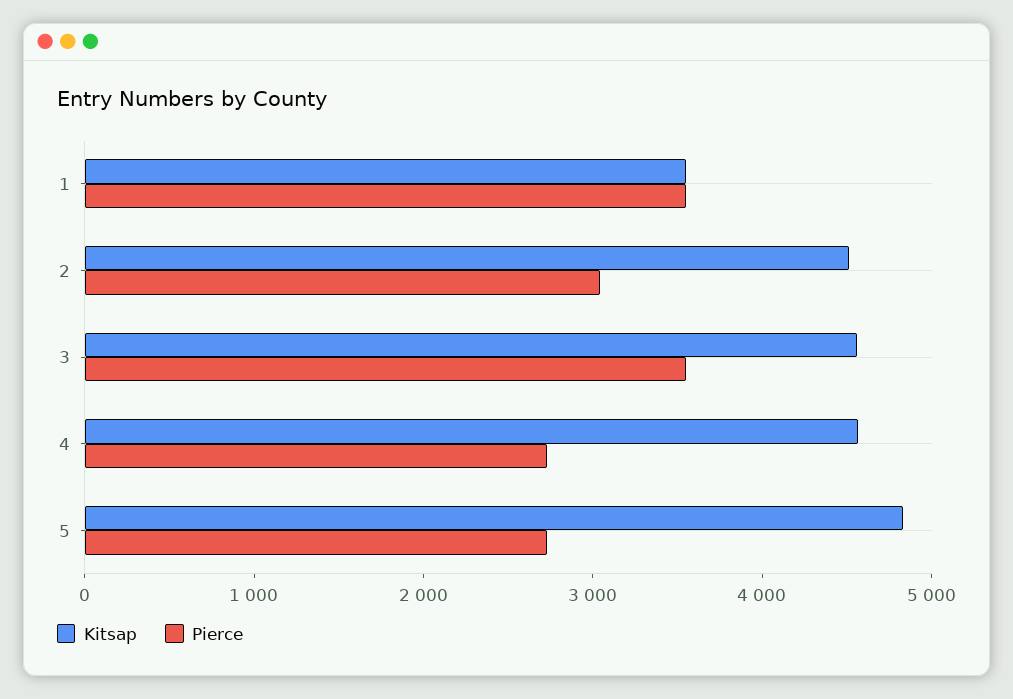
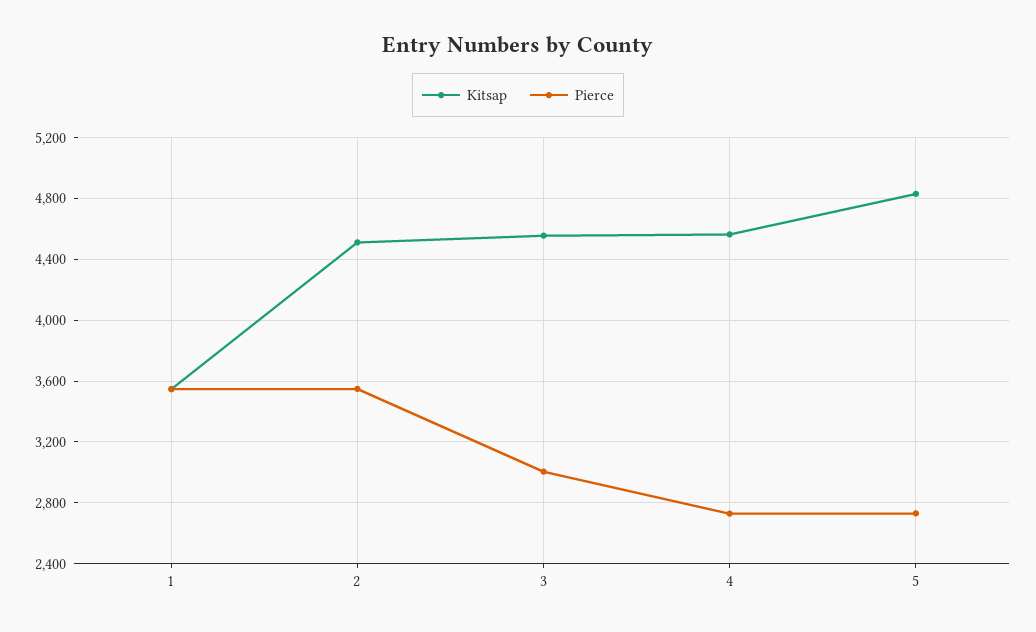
  {
    "Kitsap": {
      "1": 3550,
      "2": 4500,
      "3": 4550,
      "4": 4550,
      "5": 4850
    },
    "Pierce": {
      "1": 3550,
-     "2": 3000,
+     "2": 3550,
-     "3": 3600,
+     "3": 3000,
      "4": 2750,
      "5": 2750
    }
  }

